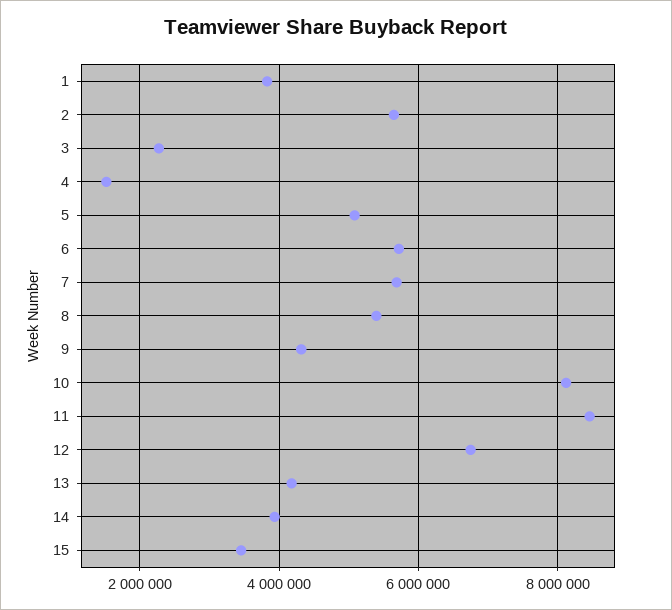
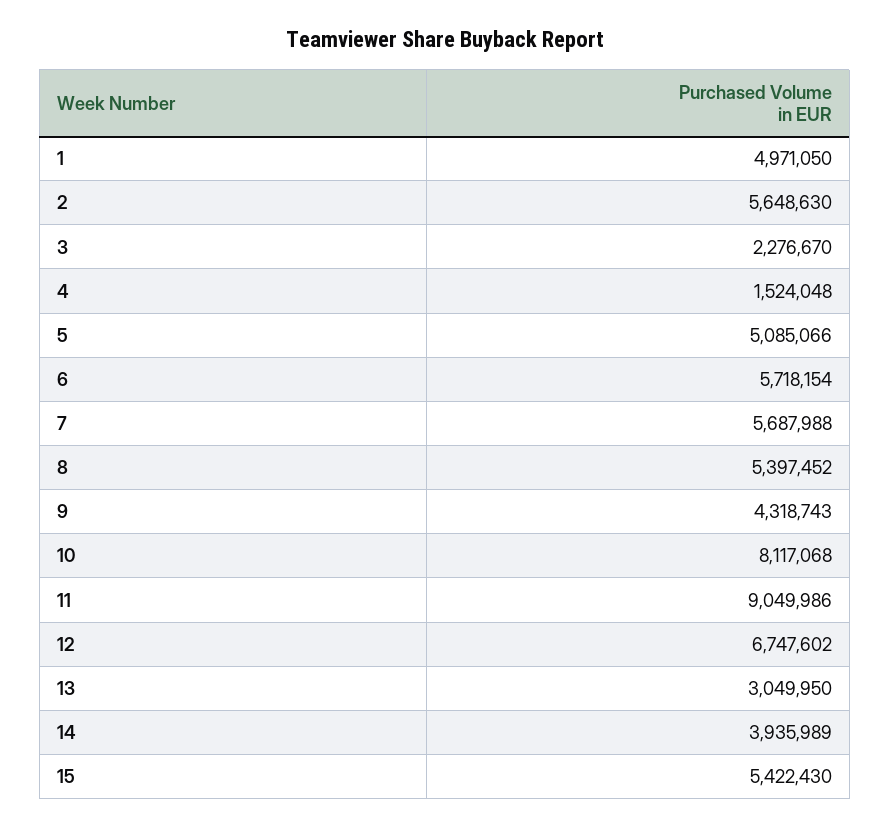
  {
-   "1": 3800000,
+   "1": 4971050,
    "2": 5648630,
    "3": 2276670,
    "4": 1524048,
    "5": 5085066,
    "6": 5718154,
    "7": 5687988,
    "8": 5397452,
    "9": 4318743,
    "10": 8117068,
-   "11": 8400000,
+   "11": 9049986,
    "12": 6747602,
-   "13": 4200000,
+   "13": 3049950,
    "14": 3935989,
-   "15": 3400000
+   "15": 5422430
  }

